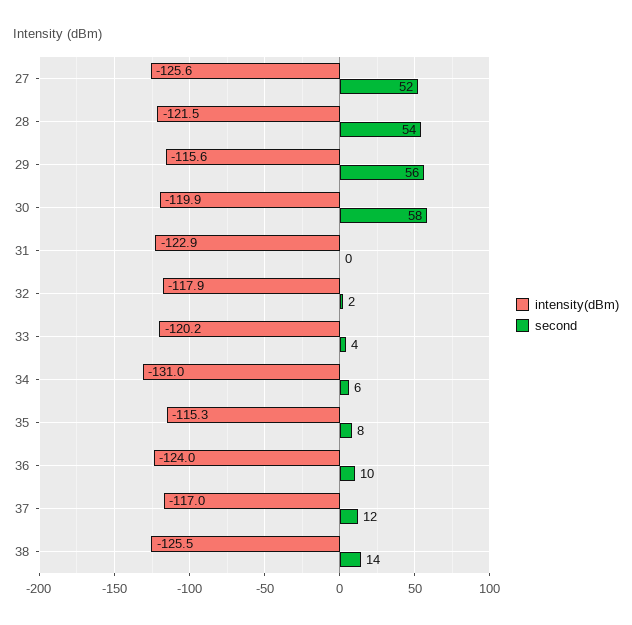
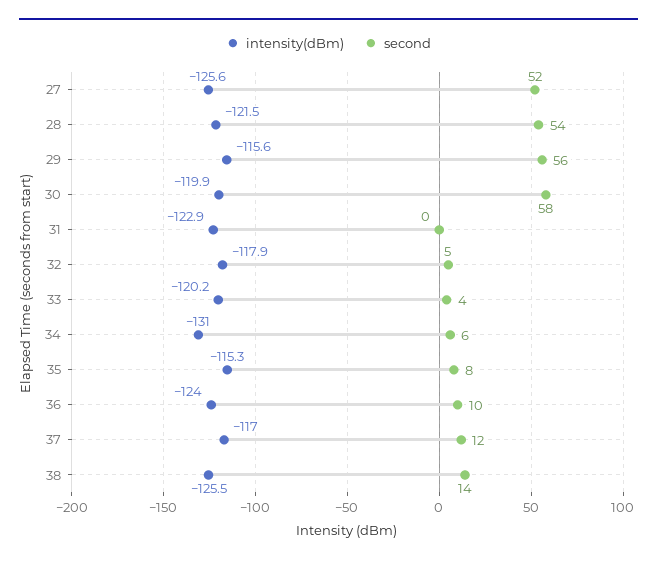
  {
    "intensity(dBm)": {
      "27": -125.6,
      "28": -121.5,
      "29": -115.6,
      "30": -119.9,
      "31": -122.9,
      "32": -117.9,
      "33": -120.2,
      "34": -131,
      "35": -115.3,
      "36": -124,
      "37": -117,
      "38": -125.5
    },
    "second": {
      "27": 52,
      "28": 54,
      "29": 56,
      "30": 58,
      "31": 0,
-     "32": 2,
+     "32": 5,
      "33": 4,
      "34": 6,
      "35": 8,
      "36": 10,
      "37": 12,
      "38": 14
    }
  }

